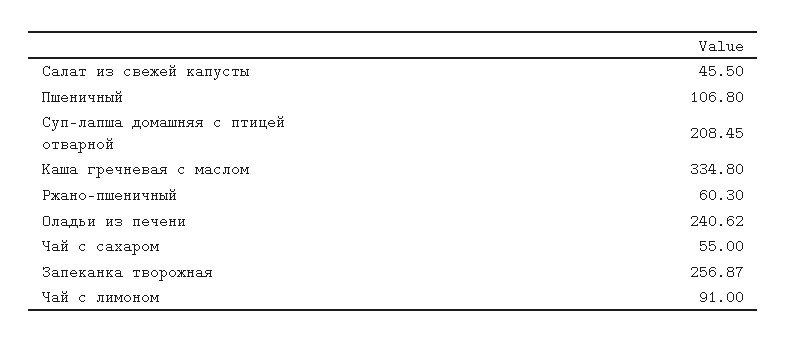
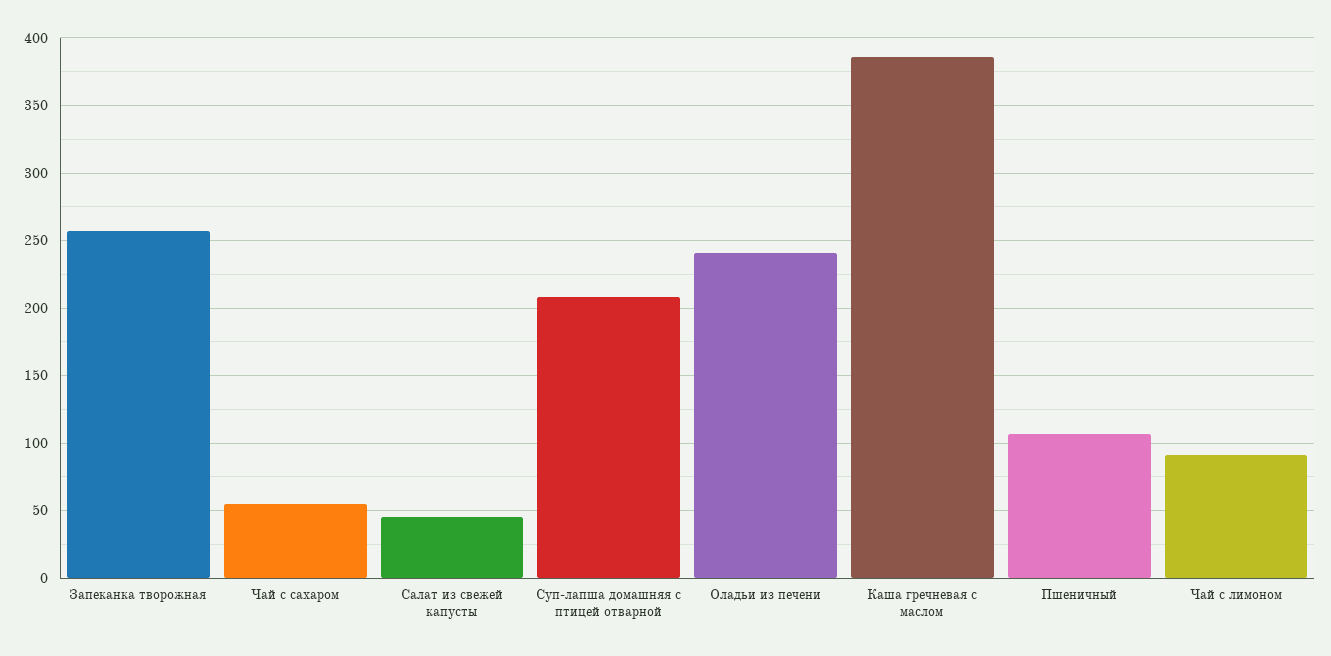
  {
    "Салат из свежей капусты": 45.5,
    "Пшеничный": 106.8,
    "Суп-лапша домашняя с птицей отварной": 208.45,
-   "Каша гречневая с маслом": 334.8,
+   "Каша гречневая с маслом": 385,
-   "Ржано-пшеничный": 60.3,
    "Оладьи из печени": 240.62,
    "Чай с сахаром": 55,
    "Запеканка творожная": 256.87,
    "Чай с лимоном": 91
  }

